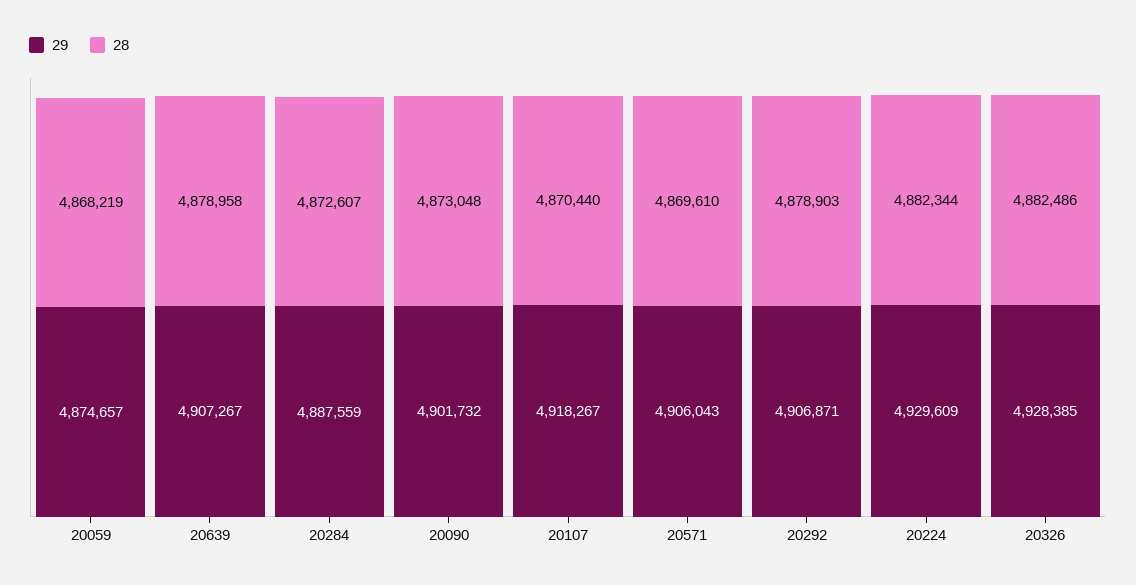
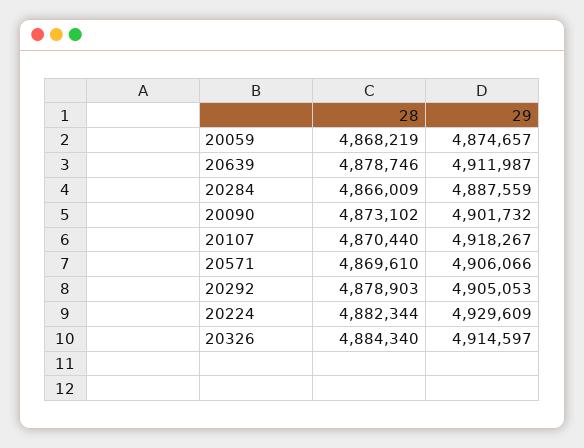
  {
    "29": {
      "20059": 4874657,
-     "20639": 4907267,
+     "20639": 4911987,
      "20284": 4887559,
      "20090": 4901732,
      "20107": 4918267,
-     "20571": 4906043,
+     "20571": 4906066,
-     "20292": 4906871,
+     "20292": 4905053,
      "20224": 4929609,
-     "20326": 4928385
+     "20326": 4914597
    },
    "28": {
      "20059": 4868219,
-     "20639": 4878958,
+     "20639": 4878746,
-     "20284": 4872607,
+     "20284": 4866009,
-     "20090": 4873048,
+     "20090": 4873102,
      "20107": 4870440,
      "20571": 4869610,
      "20292": 4878903,
      "20224": 4882344,
-     "20326": 4882486
+     "20326": 4884340
    }
  }

